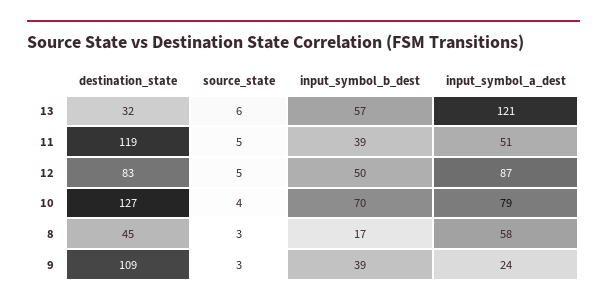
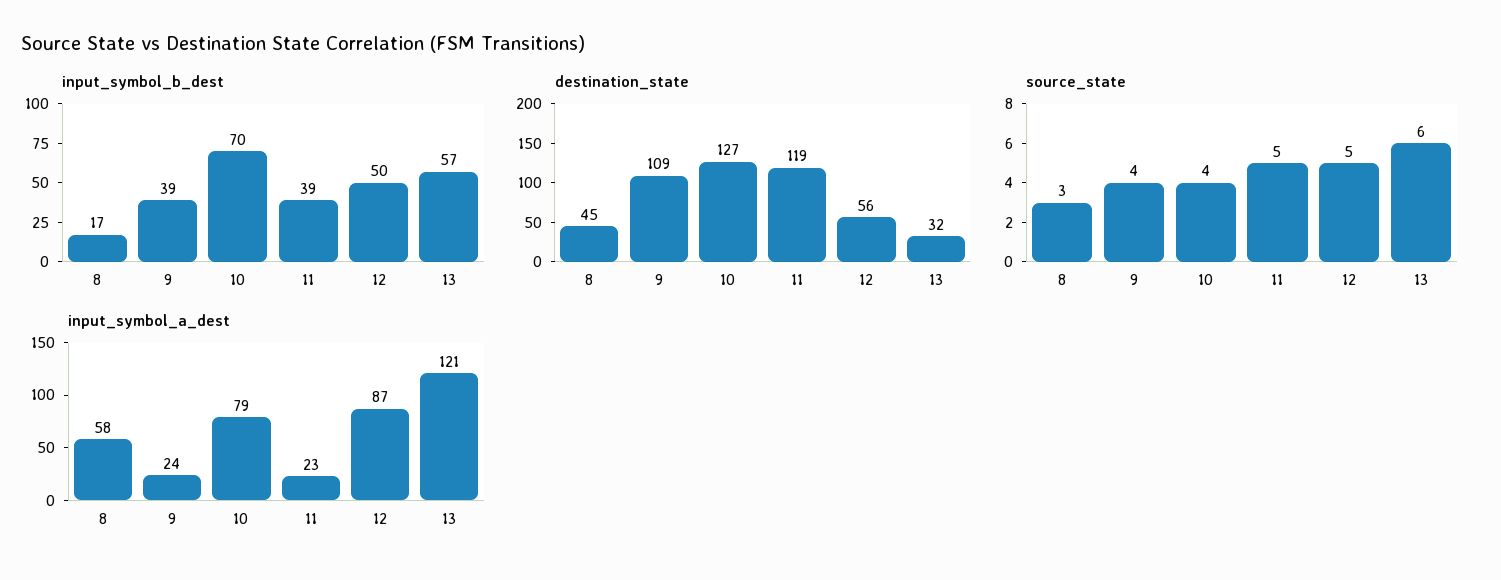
  {
    "destination_state": {
      "13": 32,
      "11": 119,
-     "12": 83,
+     "12": 56,
      "10": 127,
      "8": 45,
      "9": 109
    },
    "source_state": {
      "13": 6,
      "11": 5,
      "12": 5,
      "10": 4,
      "8": 3,
-     "9": 3
+     "9": 4
    },
    "input_symbol_b_dest": {
      "13": 57,
      "11": 39,
      "12": 50,
      "10": 70,
      "8": 17,
      "9": 39
    },
    "input_symbol_a_dest": {
      "13": 121,
-     "11": 51,
+     "11": 23,
      "12": 87,
      "10": 79,
      "8": 58,
      "9": 24
    }
  }

